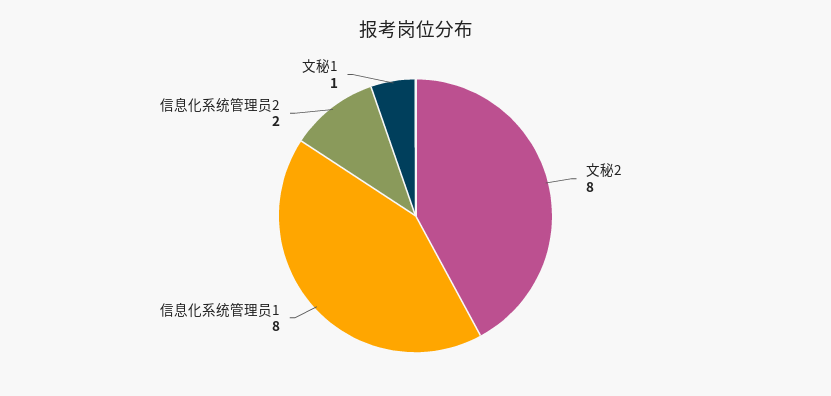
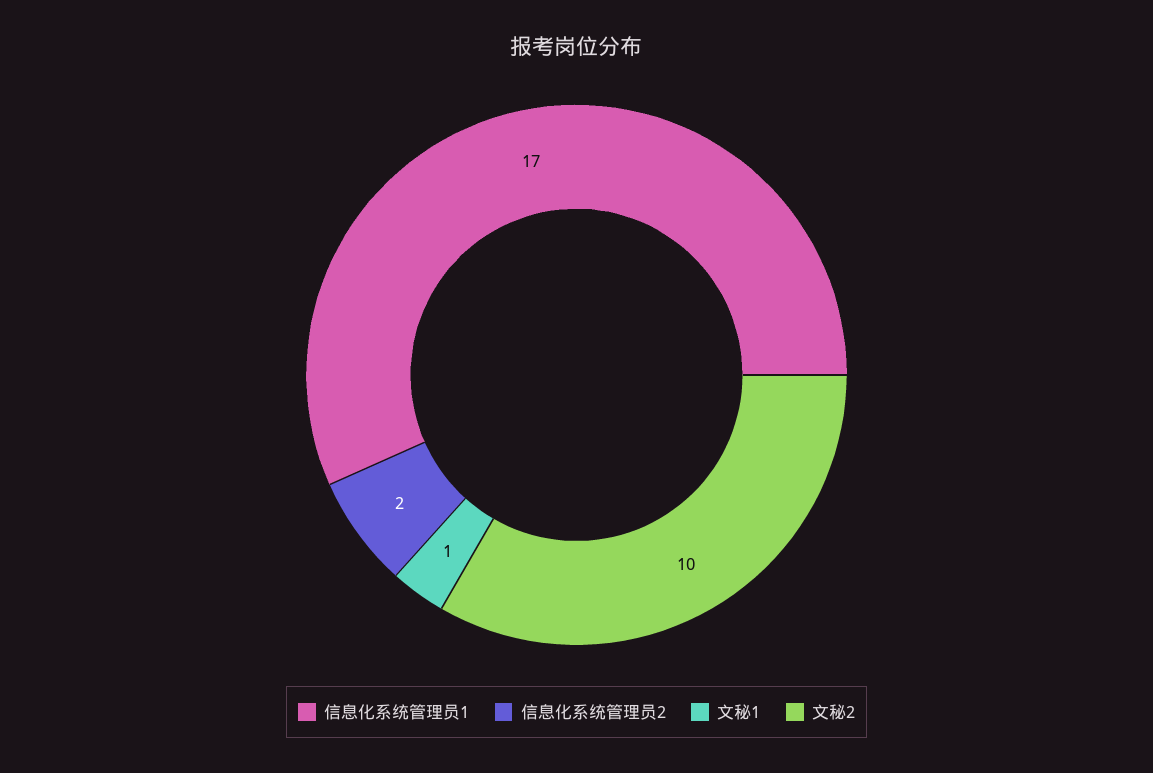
  {
-   "文秘2": 8,
+   "文秘2": 10,
-   "信息化系统管理员1": 8,
+   "信息化系统管理员1": 17,
    "信息化系统管理员2": 2,
    "文秘1": 1
  }

